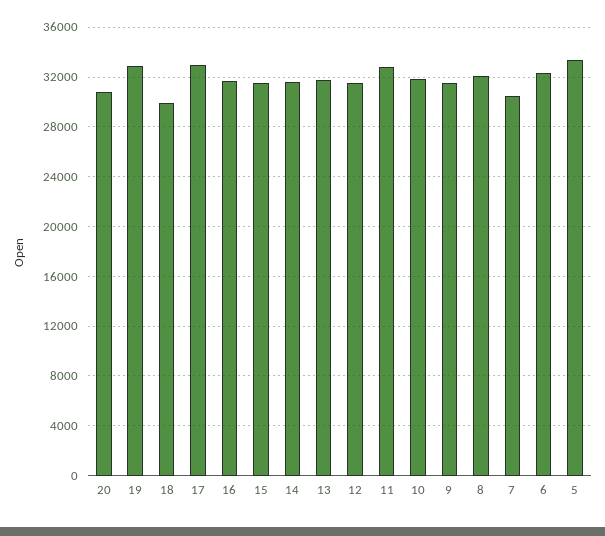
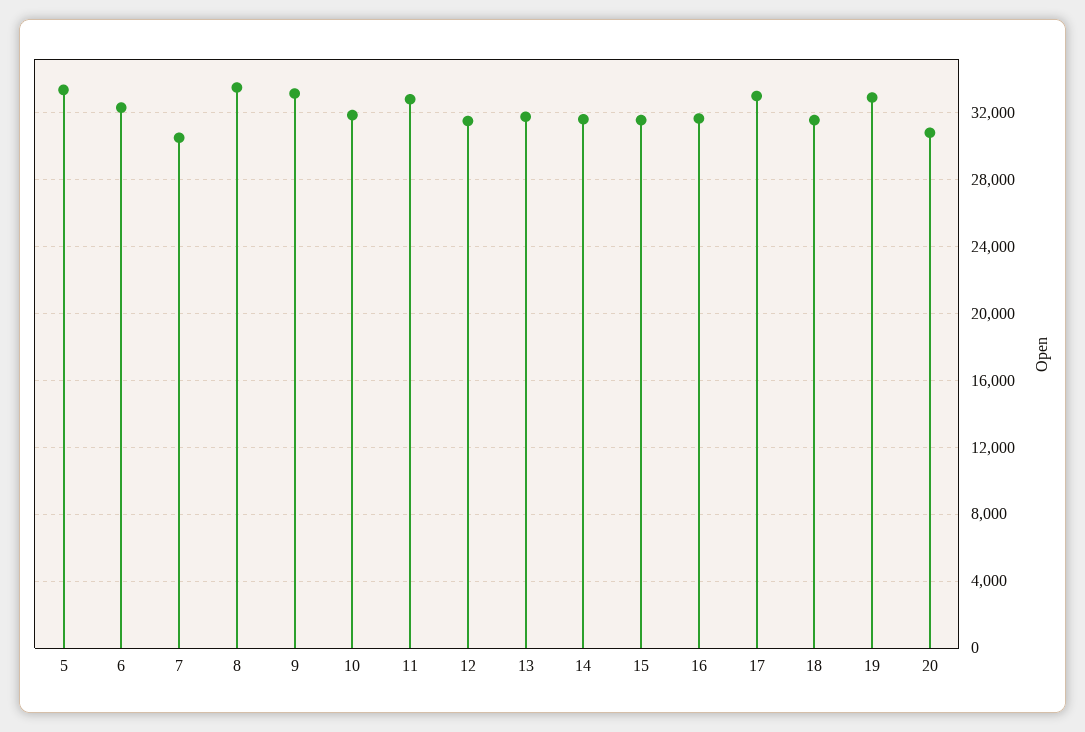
  {
    "20": 31000,
    "19": 33000,
-   "18": 30000,
+   "18": 31500,
    "17": 33000,
    "16": 31500,
    "15": 31500,
    "14": 31500,
    "13": 32000,
    "12": 31500,
    "11": 33000,
    "10": 32000,
-   "9": 31500,
+   "9": 33000,
-   "8": 32000,
+   "8": 33500,
    "7": 30500,
    "6": 32500,
    "5": 33500
  }

